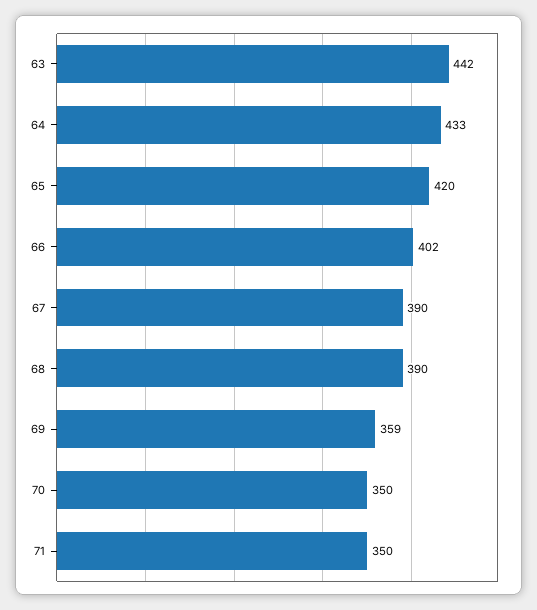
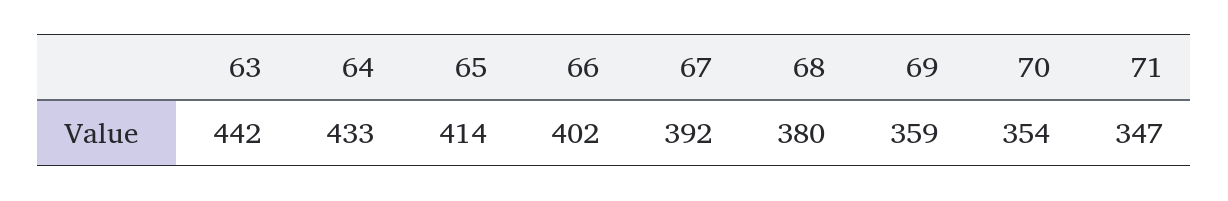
  {
    "63": 442,
    "64": 433,
-   "65": 420,
+   "65": 414,
    "66": 402,
-   "67": 390,
+   "67": 392,
-   "68": 390,
+   "68": 380,
    "69": 359,
-   "70": 350,
+   "70": 354,
-   "71": 350
+   "71": 347
  }

